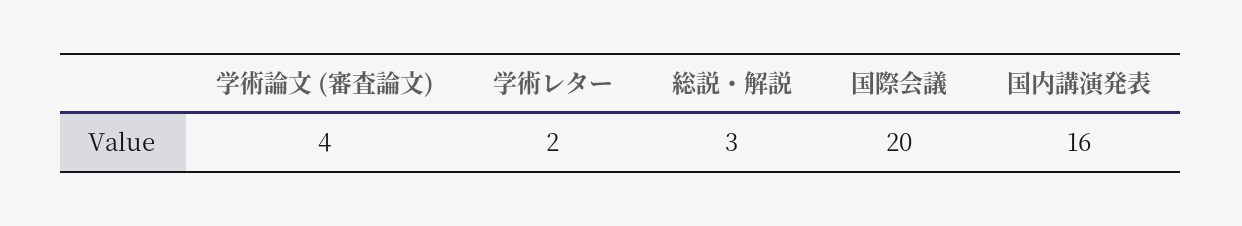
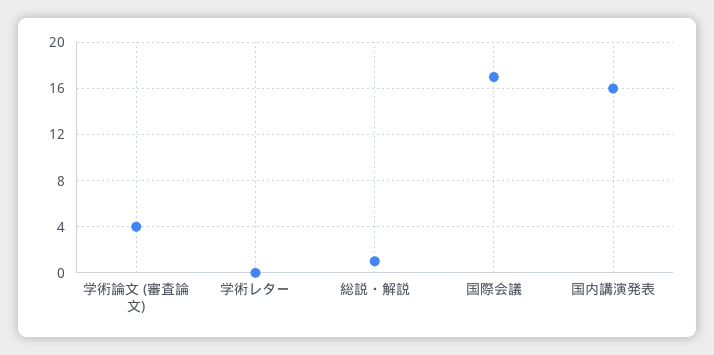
  {
    "学術論文 (審査論文)": 4,
-   "学術レター": 2,
+   "学術レター": 0,
-   "総説・解説": 3,
+   "総説・解説": 1,
-   "国際会議": 20,
+   "国際会議": 17,
    "国内講演発表": 16
  }

